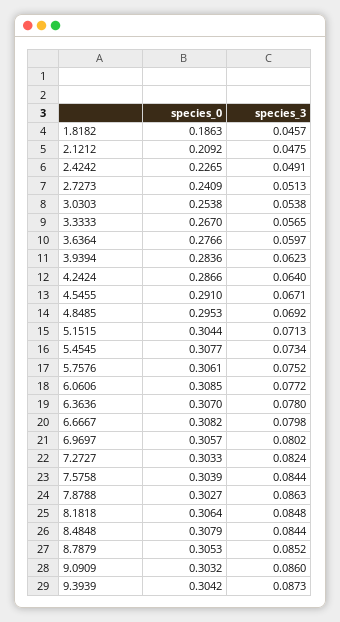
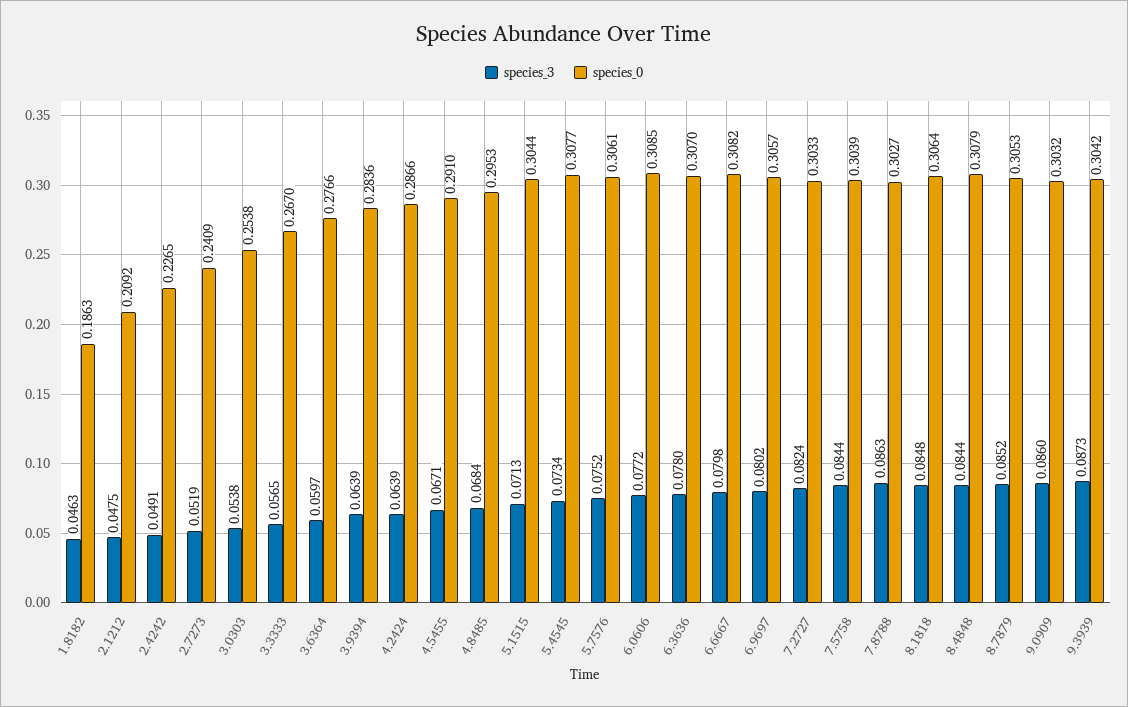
  {
    "species_0": {
      "1.8182": 0.1863,
      "2.1212": 0.2092,
      "2.4242": 0.2265,
      "2.7273": 0.2409,
      "3.0303": 0.2538,
      "3.3333": 0.267,
      "3.6364": 0.2766,
      "3.9394": 0.2836,
      "4.2424": 0.2866,
      "4.5455": 0.291,
      "4.8485": 0.2953,
      "5.1515": 0.3044,
      "5.4545": 0.3077,
      "5.7576": 0.3061,
      "6.0606": 0.3085,
      "6.3636": 0.307,
      "6.6667": 0.3082,
      "6.9697": 0.3057,
      "7.2727": 0.3033,
      "7.5758": 0.3039,
      "7.8788": 0.3027,
      "8.1818": 0.3064,
      "8.4848": 0.3079,
      "8.7879": 0.3053,
      "9.0909": 0.3032,
      "9.3939": 0.3042
    },
    "species_3": {
-     "1.8182": 0.0457,
+     "1.8182": 0.0463,
      "2.1212": 0.0475,
      "2.4242": 0.0491,
-     "2.7273": 0.0513,
+     "2.7273": 0.0519,
      "3.0303": 0.0538,
      "3.3333": 0.0565,
      "3.6364": 0.0597,
-     "3.9394": 0.0623,
+     "3.9394": 0.0639,
-     "4.2424": 0.064,
+     "4.2424": 0.0639,
      "4.5455": 0.0671,
-     "4.8485": 0.0692,
+     "4.8485": 0.0684,
      "5.1515": 0.0713,
      "5.4545": 0.0734,
      "5.7576": 0.0752,
      "6.0606": 0.0772,
      "6.3636": 0.078,
      "6.6667": 0.0798,
      "6.9697": 0.0802,
      "7.2727": 0.0824,
      "7.5758": 0.0844,
      "7.8788": 0.0863,
      "8.1818": 0.0848,
      "8.4848": 0.0844,
      "8.7879": 0.0852,
      "9.0909": 0.086,
      "9.3939": 0.0873
    }
  }

